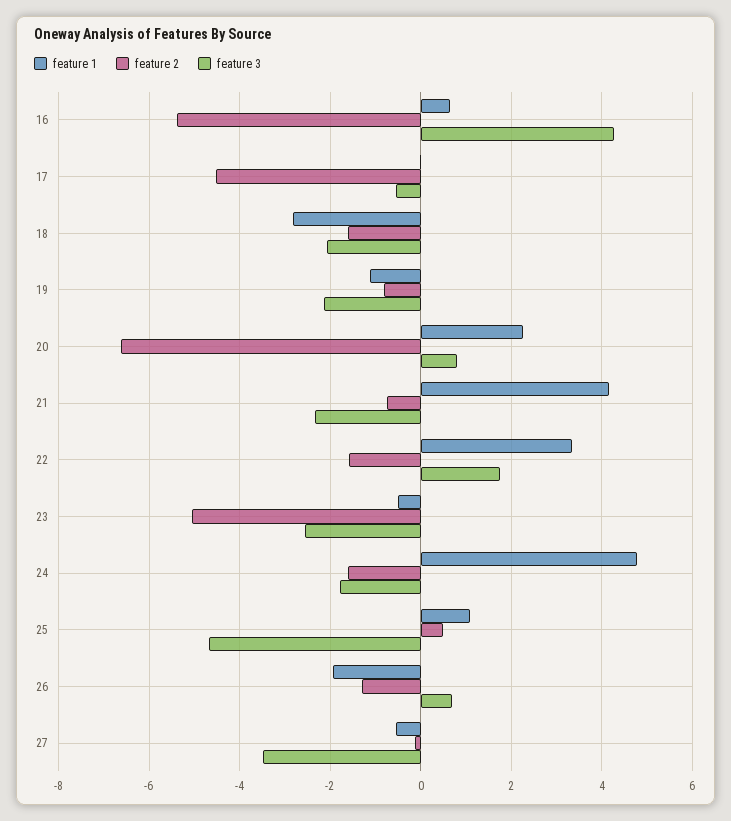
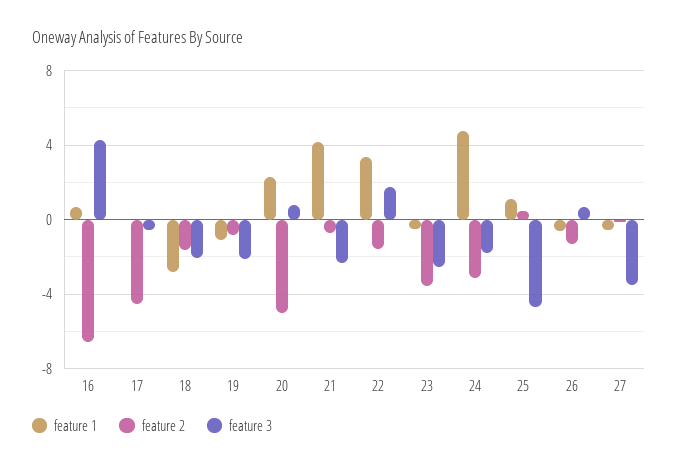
  {
    "feature 1": {
      "16": 0.6,
      "17": 0,
      "18": -2.8,
      "19": -1.2,
      "20": 2.2,
      "21": 4.2,
      "22": 3.4,
      "23": -0.6,
      "24": 4.8,
      "25": 1,
-     "26": -2,
+     "26": -0.5,
      "27": -0.6
    },
    "feature 2": {
-     "16": -5.4,
+     "16": -6.5,
      "17": -4.6,
      "18": -1.6,
      "19": -0.8,
-     "20": -6.6,
+     "20": -5,
      "21": -0.8,
      "22": -1.6,
-     "23": -5,
+     "23": -3.5,
-     "24": -1.6,
+     "24": -3,
      "25": 0.4,
      "26": -1.2,
      "27": -0.2
    },
    "feature 3": {
      "16": 4.2,
      "17": -0.6,
      "18": -2,
      "19": -2.2,
      "20": 0.8,
      "21": -2.4,
      "22": 1.8,
      "23": -2.6,
      "24": -1.8,
      "25": -4.6,
      "26": 0.8,
      "27": -3.4
    }
  }

